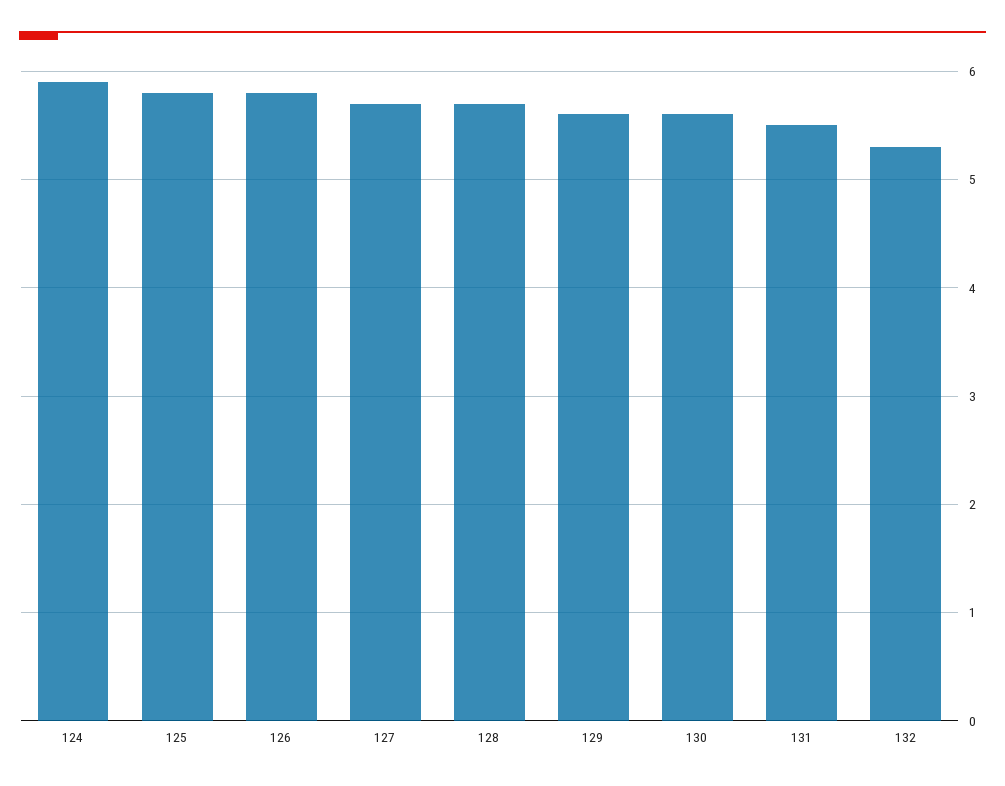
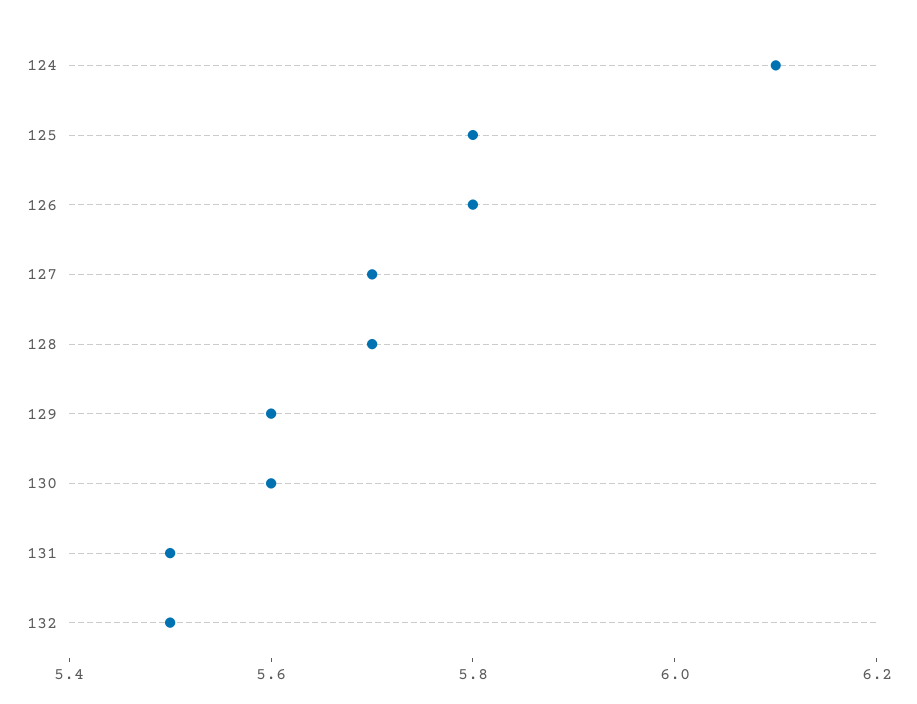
  {
-   "124": 5.9,
+   "124": 6.1,
    "125": 5.8,
    "126": 5.8,
    "127": 5.7,
    "128": 5.7,
    "129": 5.6,
    "130": 5.6,
    "131": 5.5,
-   "132": 5.3
+   "132": 5.5
  }

